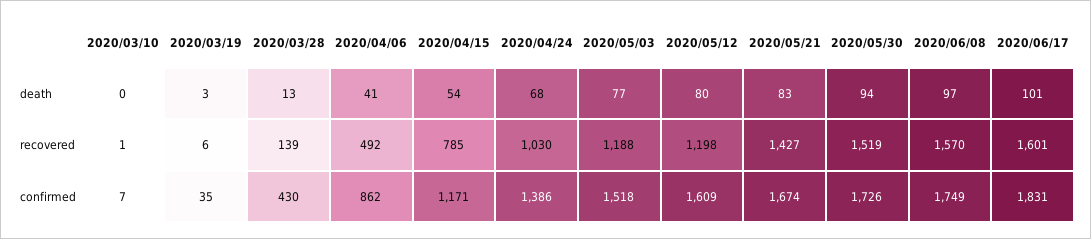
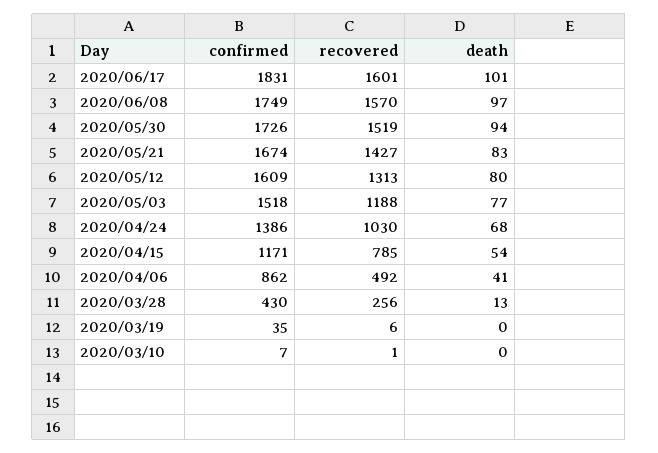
  {
    "2020/03/10": {
      "death": 0,
      "recovered": 1,
      "confirmed": 7
    },
    "2020/03/19": {
-     "death": 3,
+     "death": 0,
      "recovered": 6,
      "confirmed": 35
    },
    "2020/03/28": {
      "death": 13,
-     "recovered": 139,
+     "recovered": 256,
      "confirmed": 430
    },
    "2020/04/06": {
      "death": 41,
      "recovered": 492,
      "confirmed": 862
    },
    "2020/04/15": {
      "death": 54,
      "recovered": 785,
      "confirmed": 1171
    },
    "2020/04/24": {
      "death": 68,
      "recovered": 1030,
      "confirmed": 1386
    },
    "2020/05/03": {
      "death": 77,
      "recovered": 1188,
      "confirmed": 1518
    },
    "2020/05/12": {
      "death": 80,
-     "recovered": 1198,
+     "recovered": 1313,
      "confirmed": 1609
    },
    "2020/05/21": {
      "death": 83,
      "recovered": 1427,
      "confirmed": 1674
    },
    "2020/05/30": {
      "death": 94,
      "recovered": 1519,
      "confirmed": 1726
    },
    "2020/06/08": {
      "death": 97,
      "recovered": 1570,
      "confirmed": 1749
    },
    "2020/06/17": {
      "death": 101,
      "recovered": 1601,
      "confirmed": 1831
    }
  }

